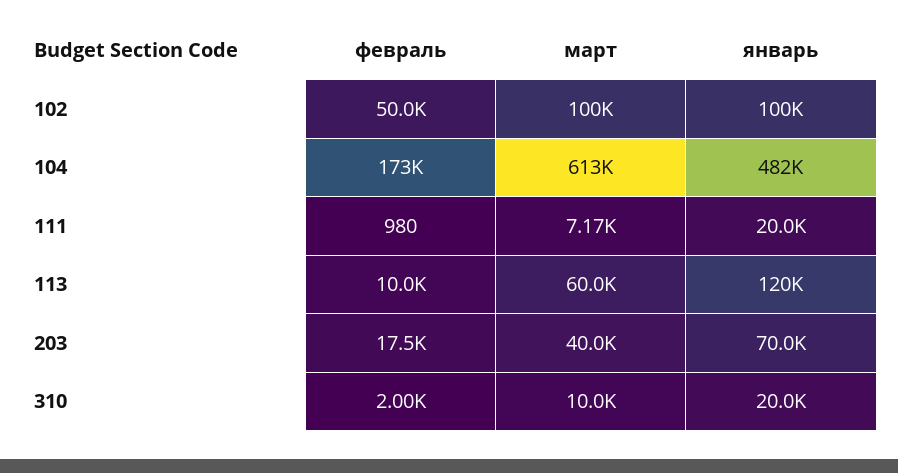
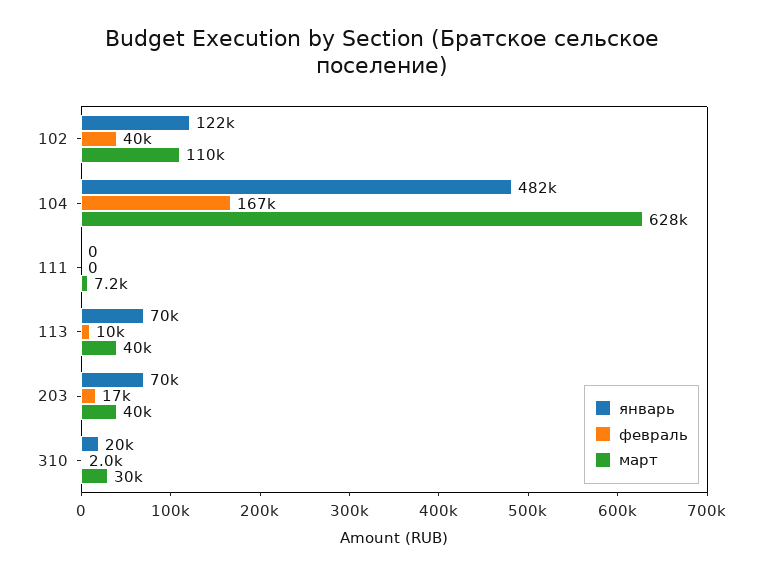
  {
    "февраль": {
-     "102": 50000,
+     "102": 40000,
-     "104": 173000,
+     "104": 167000,
-     "111": 980,
+     "111": 0,
      "113": 10000,
      "203": 17500,
      "310": 2000
    },
    "март": {
-     "102": 100000,
+     "102": 110000,
-     "104": 613000,
+     "104": 628000,
      "111": 7170,
-     "113": 60000,
+     "113": 40000,
      "203": 40000,
-     "310": 10000
+     "310": 30000
    },
    "январь": {
-     "102": 100000,
+     "102": 122000,
      "104": 482000,
-     "111": 20000,
+     "111": 0,
-     "113": 120000,
+     "113": 70000,
      "203": 70000,
      "310": 20000
    }
  }

